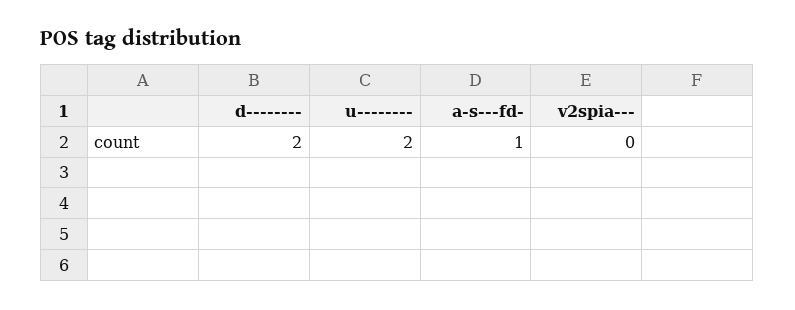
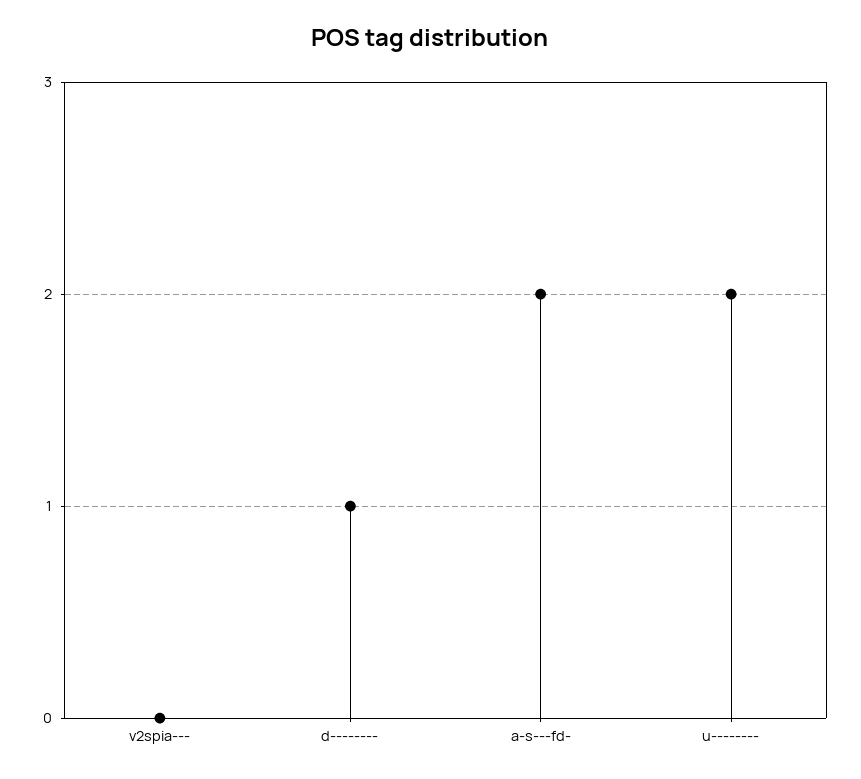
  {
-   "d--------": 2,
+   "d--------": 1,
    "u--------": 2,
-   "a-s---fd-": 1,
+   "a-s---fd-": 2,
    "v2spia---": 0
  }

